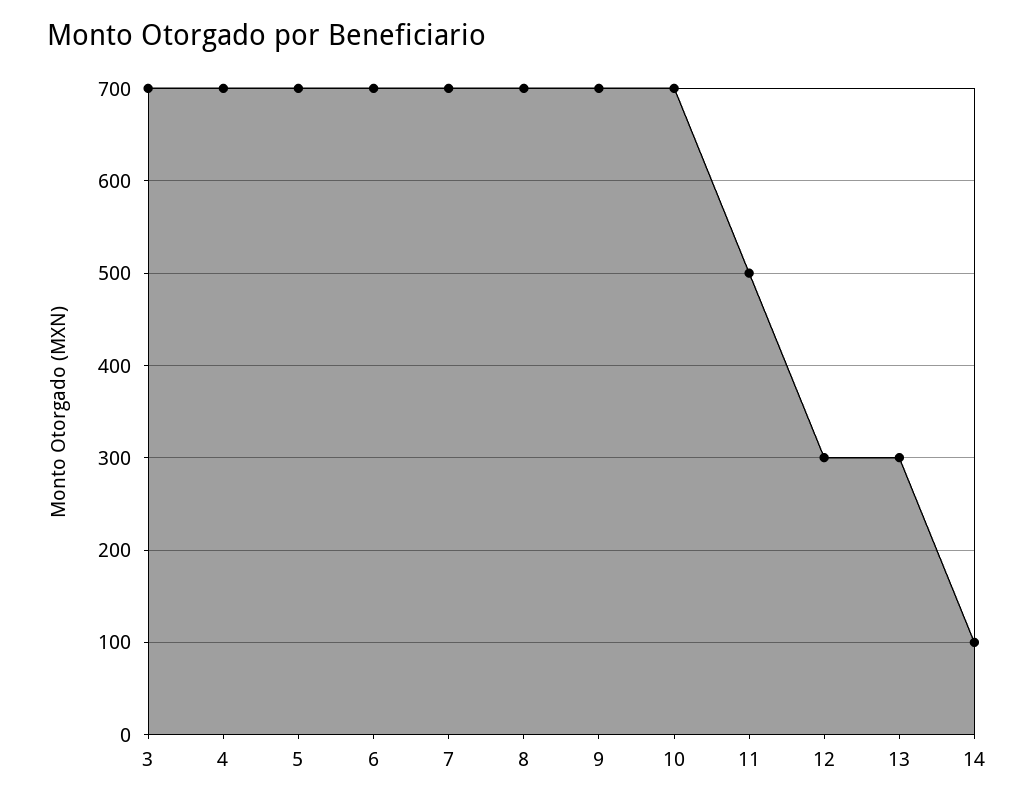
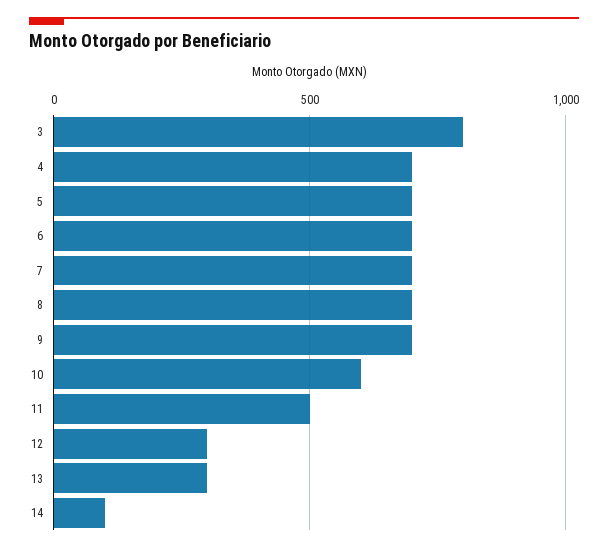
  {
-   "3": 700,
+   "3": 800,
    "4": 700,
    "5": 700,
    "6": 700,
    "7": 700,
    "8": 700,
    "9": 700,
-   "10": 700,
+   "10": 600,
    "11": 500,
    "12": 300,
    "13": 300,
    "14": 100
  }

